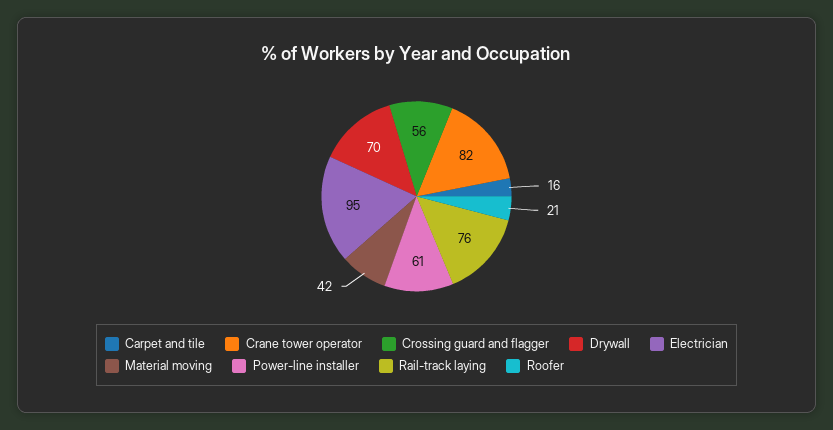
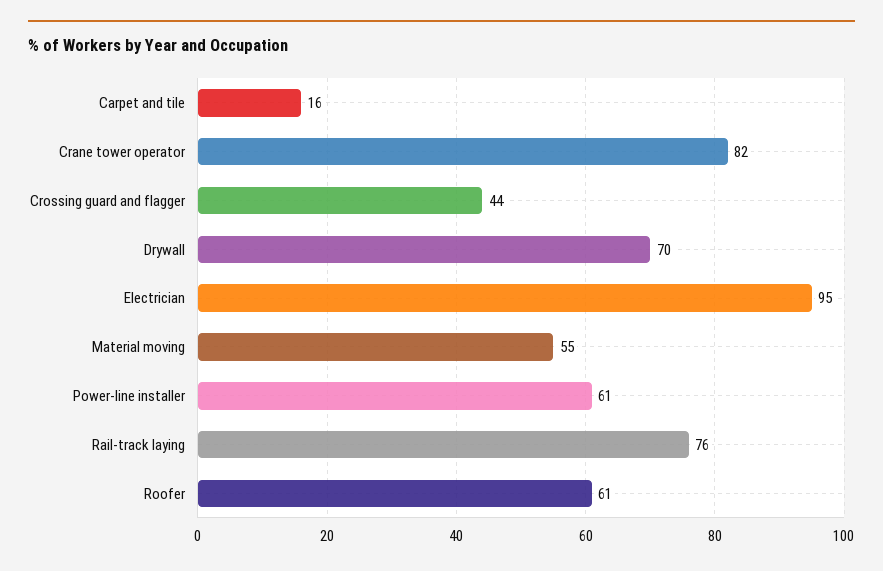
  {
    "Carpet and tile": 16,
    "Crane tower operator": 82,
-   "Crossing guard and flagger": 56,
+   "Crossing guard and flagger": 44,
    "Drywall": 70,
    "Electrician": 95,
-   "Material moving": 42,
+   "Material moving": 55,
    "Power-line installer": 61,
    "Rail-track laying": 76,
-   "Roofer": 21
+   "Roofer": 61
  }

